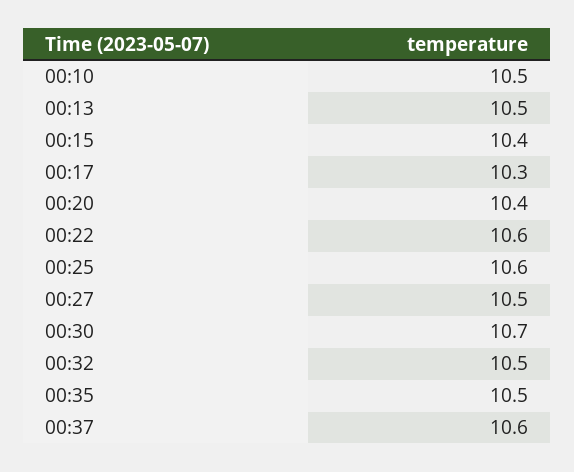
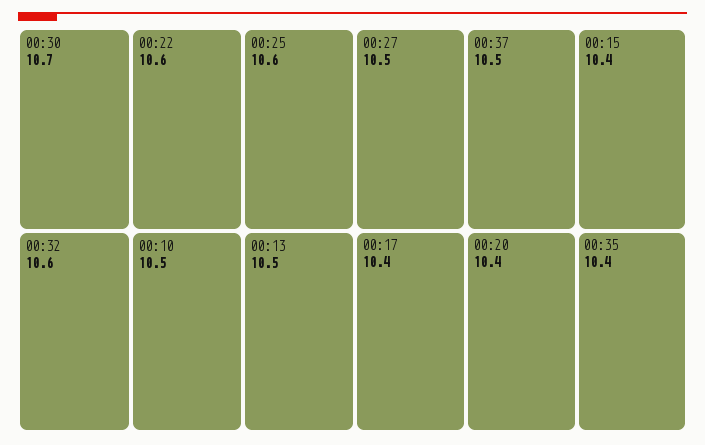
  {
    "00:10": 10.5,
    "00:13": 10.5,
    "00:15": 10.4,
-   "00:17": 10.3,
+   "00:17": 10.4,
    "00:20": 10.4,
    "00:22": 10.6,
    "00:25": 10.6,
    "00:27": 10.5,
    "00:30": 10.7,
-   "00:32": 10.5,
+   "00:32": 10.6,
-   "00:35": 10.5,
+   "00:35": 10.4,
-   "00:37": 10.6
+   "00:37": 10.5
  }

